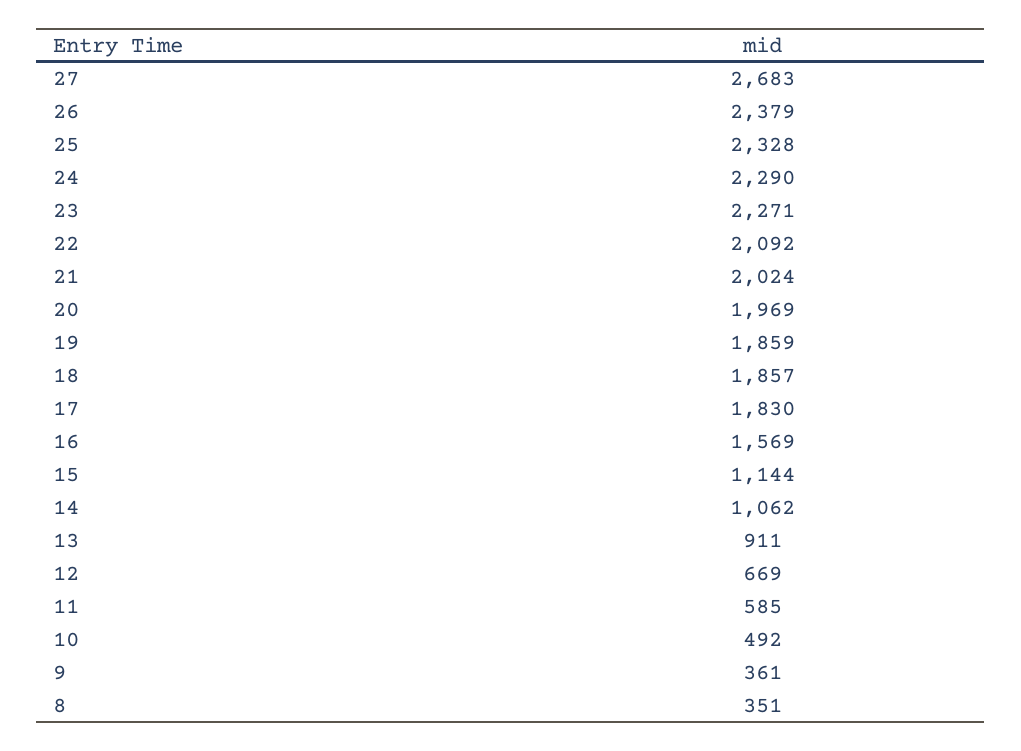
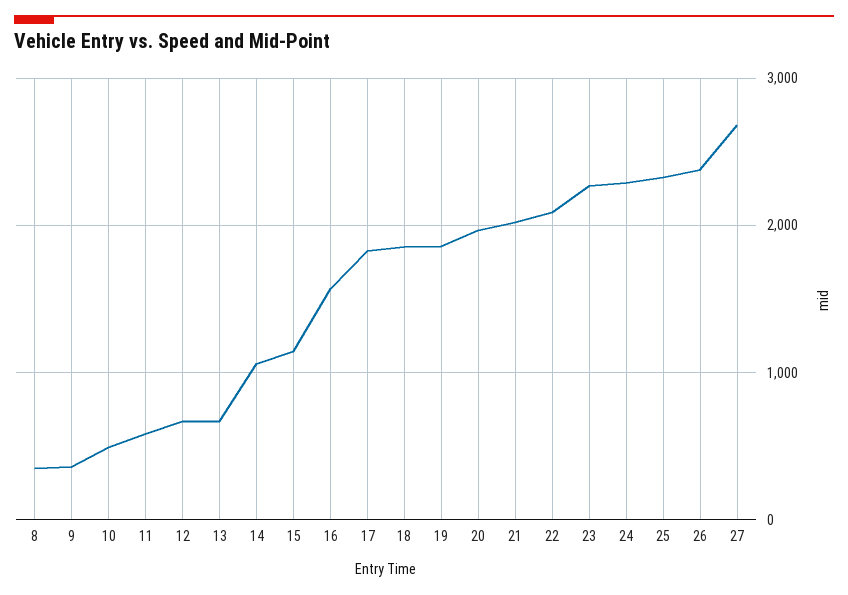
  {
    "27": 2683,
    "26": 2379,
    "25": 2328,
    "24": 2290,
    "23": 2271,
    "22": 2092,
    "21": 2024,
    "20": 1969,
    "19": 1859,
    "18": 1857,
    "17": 1830,
    "16": 1569,
    "15": 1144,
    "14": 1062,
-   "13": 911,
+   "13": 700,
    "12": 669,
    "11": 585,
    "10": 492,
    "9": 361,
    "8": 351
  }

